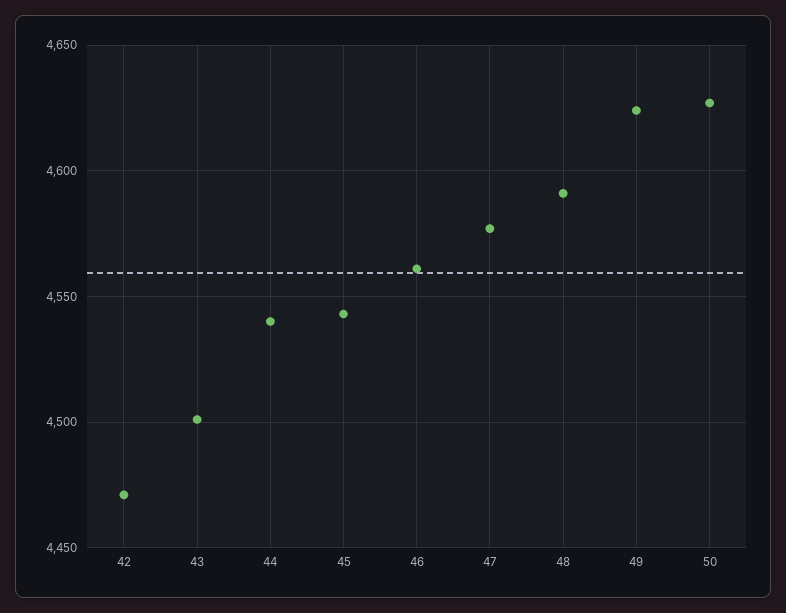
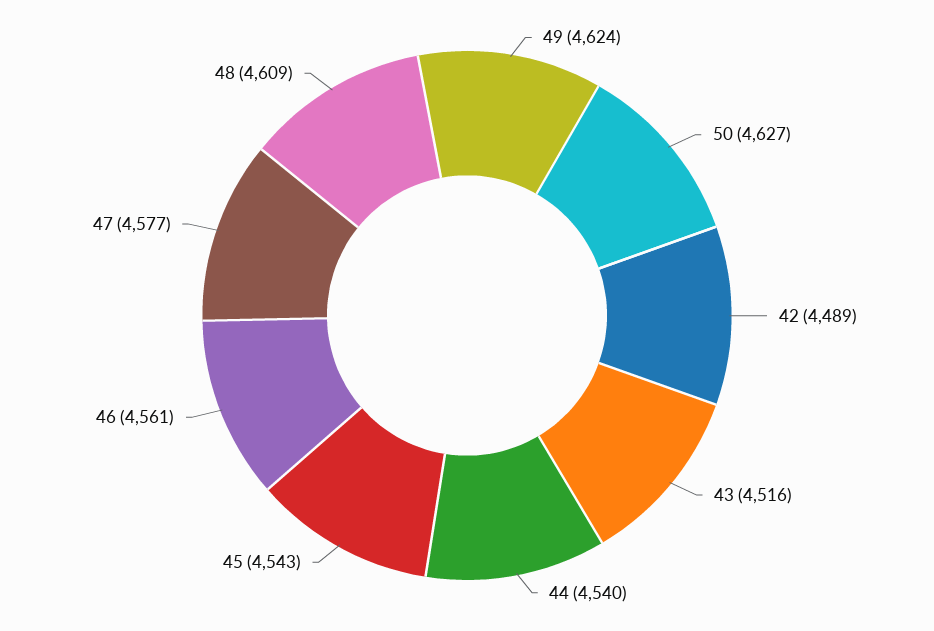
  {
-   "42": 4470,
+   "42": 4489,
-   "43": 4500,
+   "43": 4516,
    "44": 4540,
    "45": 4543,
    "46": 4561,
    "47": 4577,
-   "48": 4590,
+   "48": 4609,
    "49": 4624,
    "50": 4627
  }

